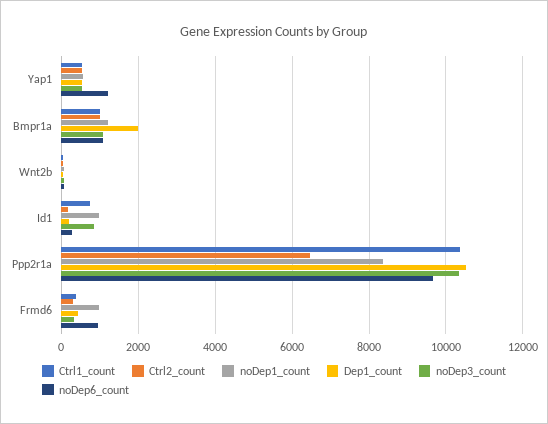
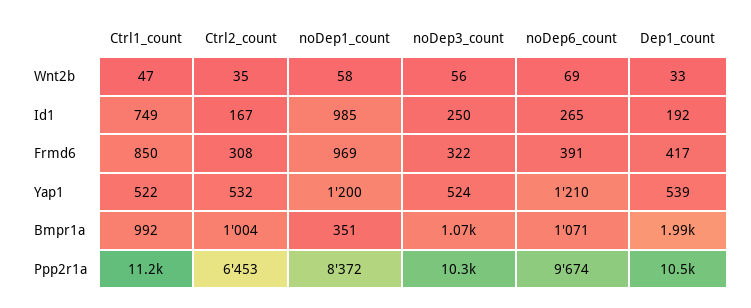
  {
    "Ctrl1_count": {
      "Yap1": 522,
      "Bmpr1a": 992,
      "Wnt2b": 47,
      "Id1": 749,
-     "Ppp2r1a": 10400,
+     "Ppp2r1a": 11200,
-     "Frmd6": 400
+     "Frmd6": 850
    },
    "Ctrl2_count": {
      "Yap1": 532,
      "Bmpr1a": 1004,
      "Wnt2b": 35,
      "Id1": 167,
      "Ppp2r1a": 6453,
      "Frmd6": 308
    },
    "noDep1_count": {
-     "Yap1": 600,
+     "Yap1": 1200,
-     "Bmpr1a": 1200,
+     "Bmpr1a": 351,
      "Wnt2b": 58,
      "Id1": 985,
      "Ppp2r1a": 8372,
      "Frmd6": 969
    },
    "Dep1_count": {
      "Yap1": 539,
      "Bmpr1a": 1990,
      "Wnt2b": 33,
      "Id1": 192,
      "Ppp2r1a": 10500,
      "Frmd6": 417
    },
    "noDep3_count": {
      "Yap1": 524,
      "Bmpr1a": 1070,
      "Wnt2b": 56,
-     "Id1": 800,
+     "Id1": 250,
      "Ppp2r1a": 10300,
      "Frmd6": 322
    },
    "noDep6_count": {
      "Yap1": 1210,
      "Bmpr1a": 1071,
      "Wnt2b": 69,
      "Id1": 265,
      "Ppp2r1a": 9674,
-     "Frmd6": 1000
+     "Frmd6": 391
    }
  }

